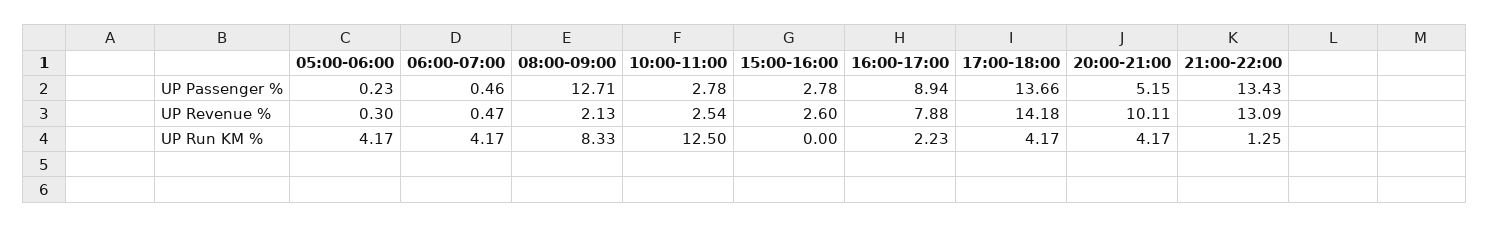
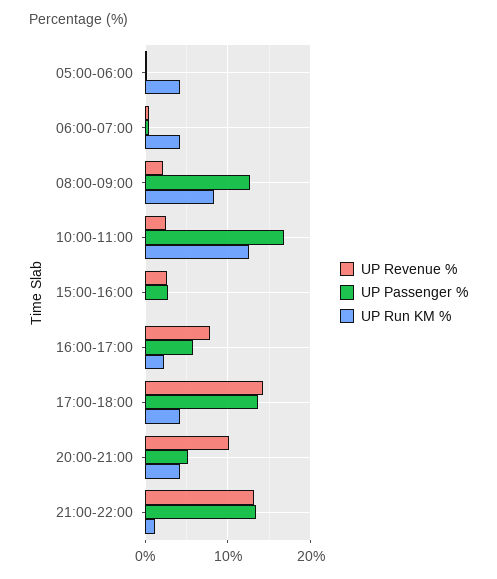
  {
    "UP Passenger %": {
      "05:00-06:00": 0.23,
      "06:00-07:00": 0.46,
      "08:00-09:00": 12.71,
-     "10:00-11:00": 2.78,
+     "10:00-11:00": 17,
      "15:00-16:00": 2.78,
-     "16:00-17:00": 8.94,
+     "16:00-17:00": 6,
      "17:00-18:00": 13.66,
      "20:00-21:00": 5.15,
      "21:00-22:00": 13.43
    },
    "UP Revenue %": {
      "05:00-06:00": 0.3,
      "06:00-07:00": 0.47,
      "08:00-09:00": 2.13,
      "10:00-11:00": 2.54,
      "15:00-16:00": 2.6,
      "16:00-17:00": 7.88,
      "17:00-18:00": 14.18,
      "20:00-21:00": 10.11,
      "21:00-22:00": 13.09
    },
    "UP Run KM %": {
      "05:00-06:00": 4.17,
      "06:00-07:00": 4.17,
      "08:00-09:00": 8.33,
      "10:00-11:00": 12.5,
      "15:00-16:00": 0,
      "16:00-17:00": 2.23,
      "17:00-18:00": 4.17,
      "20:00-21:00": 4.17,
      "21:00-22:00": 1.25
    }
  }

